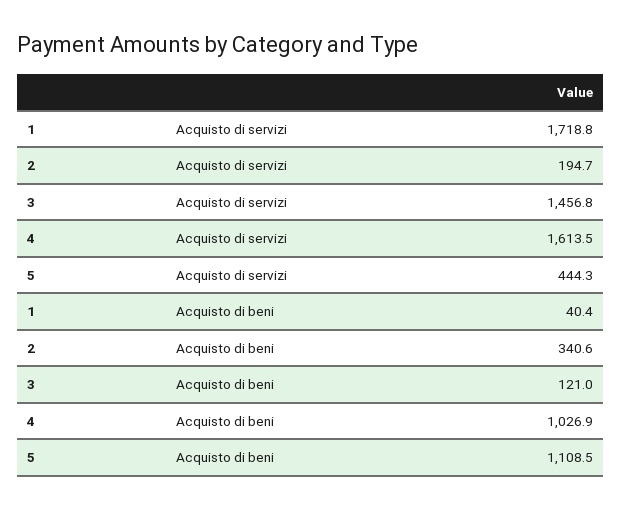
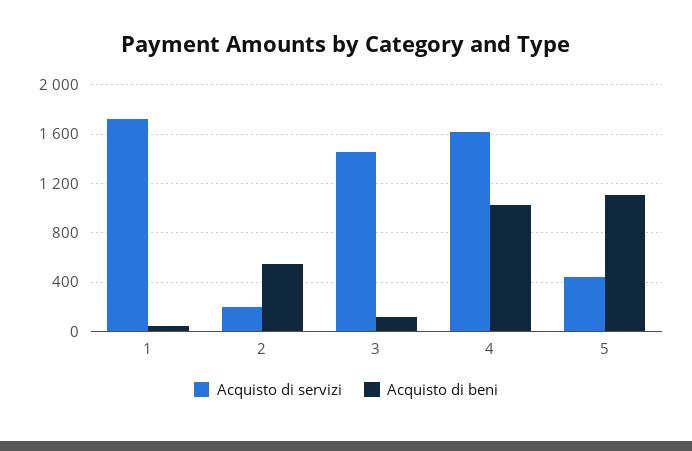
  {
    "Acquisto di servizi": {
      "1": 1718.8,
      "2": 194.7,
      "3": 1456.8,
      "4": 1613.5,
      "5": 444.3
    },
    "Acquisto di beni": {
      "1": 40.4,
-     "2": 340.6,
+     "2": 550,
      "3": 121,
      "4": 1026.9,
      "5": 1108.5
    }
  }

